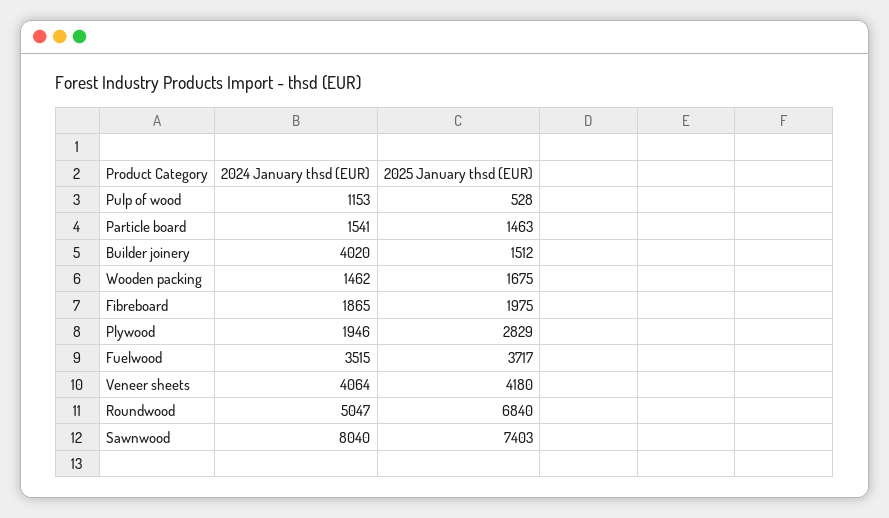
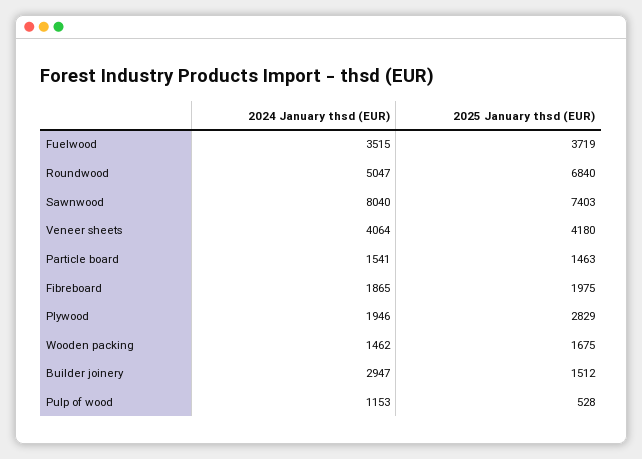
  {
    "2024 January thsd (EUR)": {
      "Pulp of wood": 1153,
      "Particle board": 1541,
-     "Builder joinery": 4020,
+     "Builder joinery": 2947,
      "Wooden packing": 1462,
      "Fibreboard": 1865,
      "Plywood": 1946,
      "Fuelwood": 3515,
      "Veneer sheets": 4064,
      "Roundwood": 5047,
      "Sawnwood": 8040
    },
    "2025 January thsd (EUR)": {
      "Pulp of wood": 528,
      "Particle board": 1463,
      "Builder joinery": 1512,
      "Wooden packing": 1675,
      "Fibreboard": 1975,
      "Plywood": 2829,
-     "Fuelwood": 3717,
+     "Fuelwood": 3719,
      "Veneer sheets": 4180,
      "Roundwood": 6840,
      "Sawnwood": 7403
    }
  }

